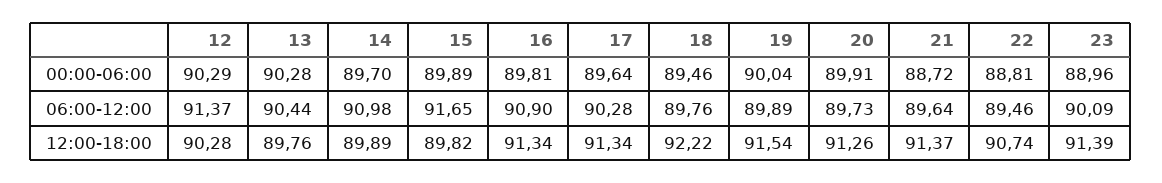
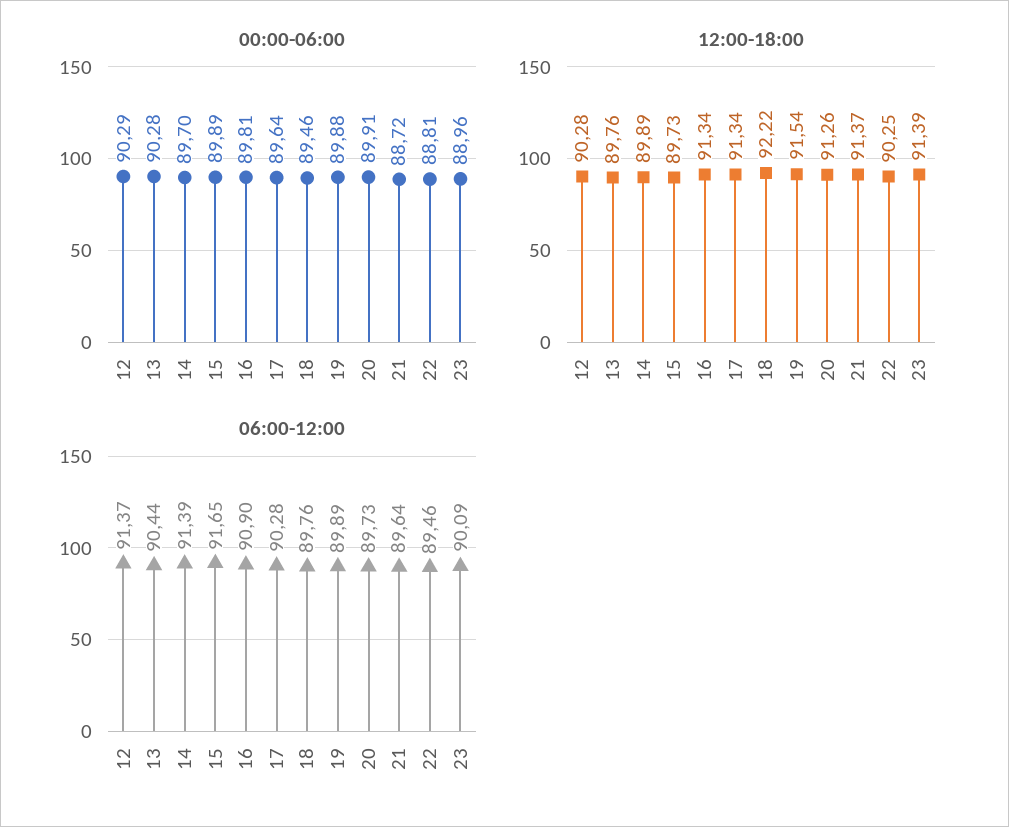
  {
    "00:00-06:00": {
      "12": 90.29,
      "13": 90.28,
      "14": 89.7,
      "15": 89.89,
      "16": 89.81,
      "17": 89.64,
      "18": 89.46,
-     "19": 90.04,
+     "19": 89.88,
      "20": 89.91,
      "21": 88.72,
      "22": 88.81,
      "23": 88.96
    },
    "06:00-12:00": {
      "12": 91.37,
      "13": 90.44,
-     "14": 90.98,
+     "14": 91.39,
      "15": 91.65,
      "16": 90.9,
      "17": 90.28,
      "18": 89.76,
      "19": 89.89,
      "20": 89.73,
      "21": 89.64,
      "22": 89.46,
      "23": 90.09
    },
    "12:00-18:00": {
      "12": 90.28,
      "13": 89.76,
      "14": 89.89,
-     "15": 89.82,
+     "15": 89.73,
      "16": 91.34,
      "17": 91.34,
      "18": 92.22,
      "19": 91.54,
      "20": 91.26,
      "21": 91.37,
-     "22": 90.74,
+     "22": 90.25,
      "23": 91.39
    }
  }

